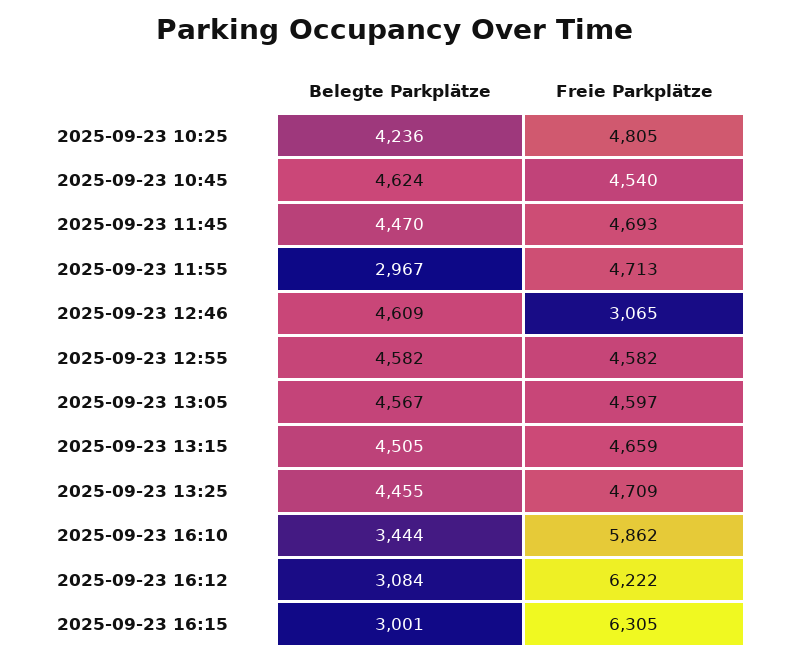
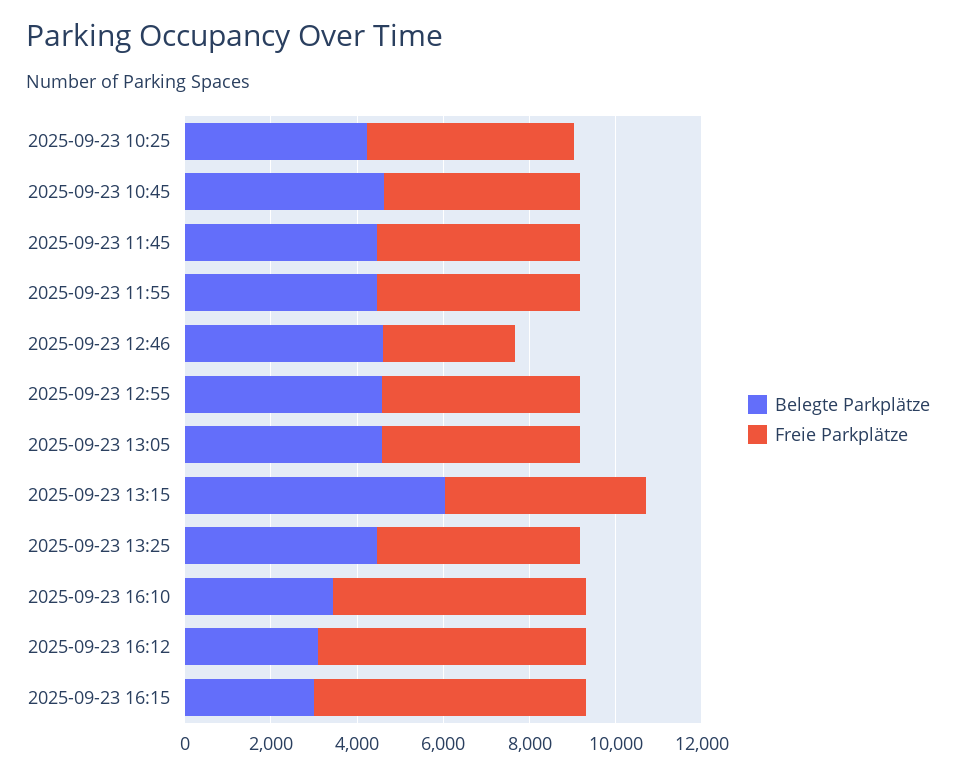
  {
    "Belegte Parkplätze": {
      "2025-09-23 10:25": 4236,
      "2025-09-23 10:45": 4624,
      "2025-09-23 11:45": 4470,
-     "2025-09-23 11:55": 2967,
+     "2025-09-23 11:55": 4500,
      "2025-09-23 12:46": 4609,
      "2025-09-23 12:55": 4582,
      "2025-09-23 13:05": 4567,
-     "2025-09-23 13:15": 4505,
+     "2025-09-23 13:15": 6000,
      "2025-09-23 13:25": 4455,
      "2025-09-23 16:10": 3444,
      "2025-09-23 16:12": 3084,
      "2025-09-23 16:15": 3001
    },
    "Freie Parkplätze": {
      "2025-09-23 10:25": 4805,
      "2025-09-23 10:45": 4540,
      "2025-09-23 11:45": 4693,
      "2025-09-23 11:55": 4713,
      "2025-09-23 12:46": 3065,
      "2025-09-23 12:55": 4582,
      "2025-09-23 13:05": 4597,
      "2025-09-23 13:15": 4659,
      "2025-09-23 13:25": 4709,
      "2025-09-23 16:10": 5862,
      "2025-09-23 16:12": 6222,
      "2025-09-23 16:15": 6305
    }
  }

